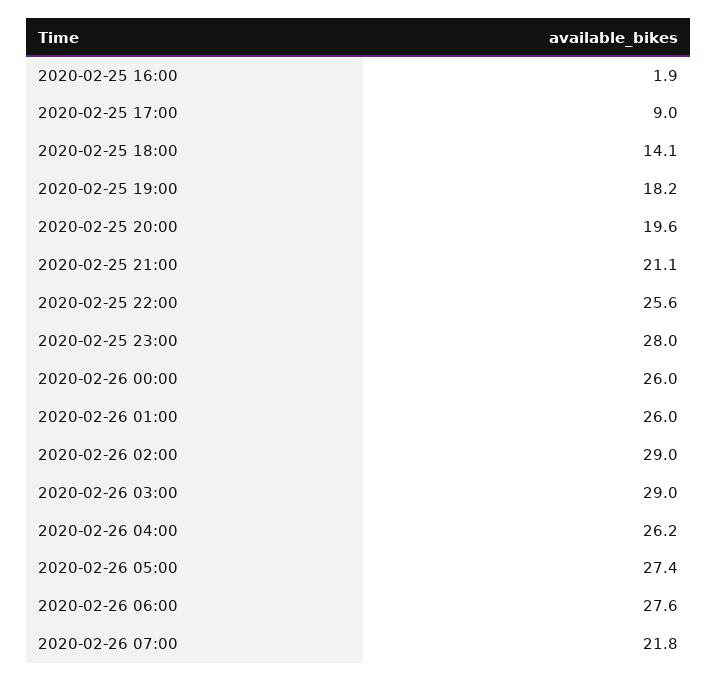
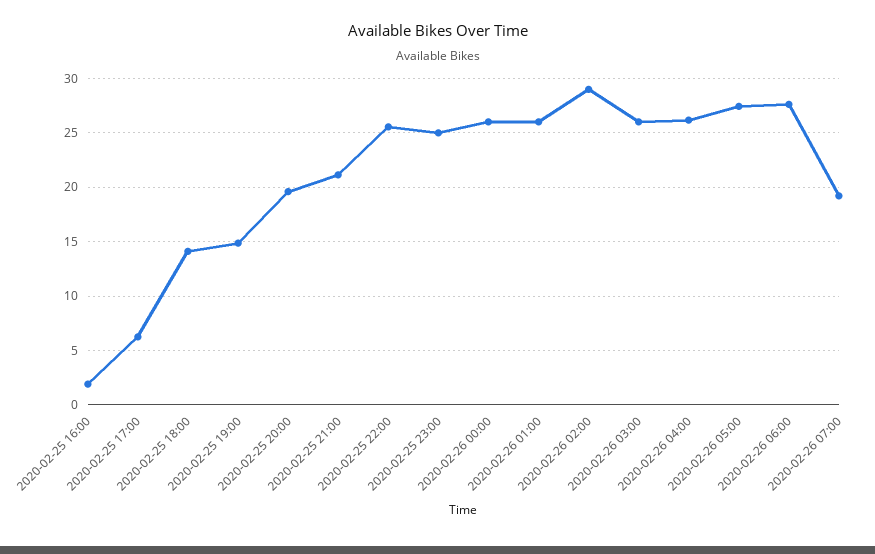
  {
    "2020-02-25 16:00": 1.9,
-   "2020-02-25 17:00": 9,
+   "2020-02-25 17:00": 6,
    "2020-02-25 18:00": 14.1,
-   "2020-02-25 19:00": 18.2,
+   "2020-02-25 19:00": 15,
    "2020-02-25 20:00": 19.6,
    "2020-02-25 21:00": 21.1,
    "2020-02-25 22:00": 25.6,
-   "2020-02-25 23:00": 28,
+   "2020-02-25 23:00": 25,
    "2020-02-26 00:00": 26,
    "2020-02-26 01:00": 26,
    "2020-02-26 02:00": 29,
-   "2020-02-26 03:00": 29,
+   "2020-02-26 03:00": 26,
    "2020-02-26 04:00": 26.2,
    "2020-02-26 05:00": 27.4,
    "2020-02-26 06:00": 27.6,
-   "2020-02-26 07:00": 21.8
+   "2020-02-26 07:00": 19
  }

